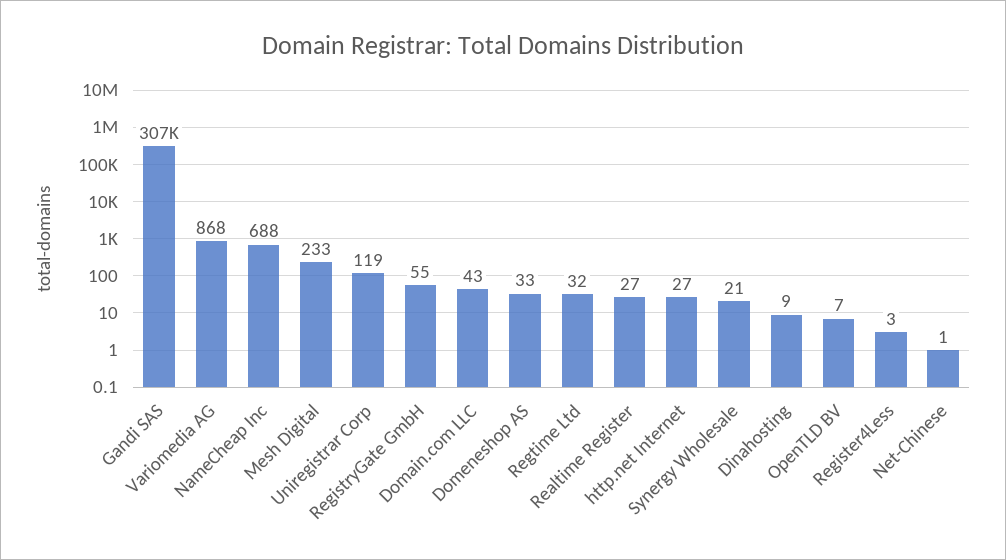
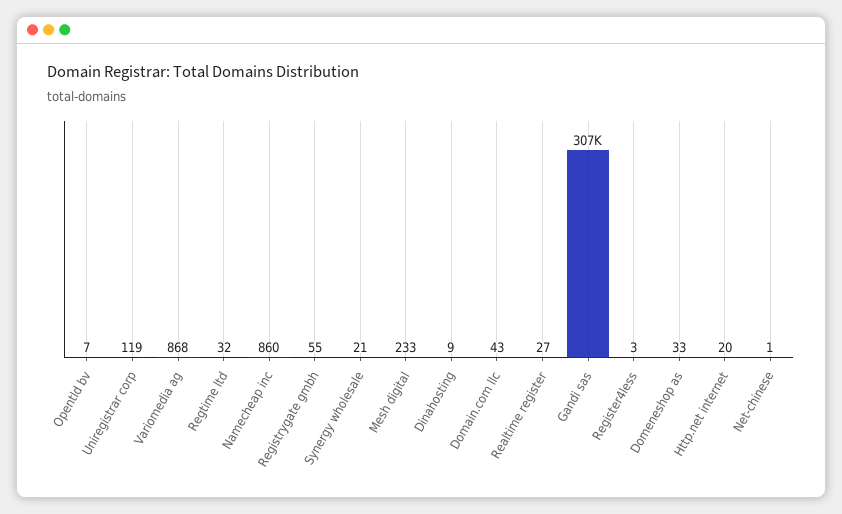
  {
    "Gandi SAS": 307000,
    "Variomedia AG": 868,
-   "NameCheap Inc": 688,
+   "NameCheap Inc": 860,
    "Mesh Digital": 233,
    "Uniregistrar Corp": 119,
    "RegistryGate GmbH": 55,
    "Domain.com LLC": 43,
    "Domeneshop AS": 33,
    "Regtime Ltd": 32,
    "Realtime Register": 27,
-   "http.net Internet": 27,
+   "http.net Internet": 20,
    "Synergy Wholesale": 21,
    "Dinahosting": 9,
    "OpenTLD BV": 7,
    "Register4Less": 3,
    "Net-Chinese": 1
  }

